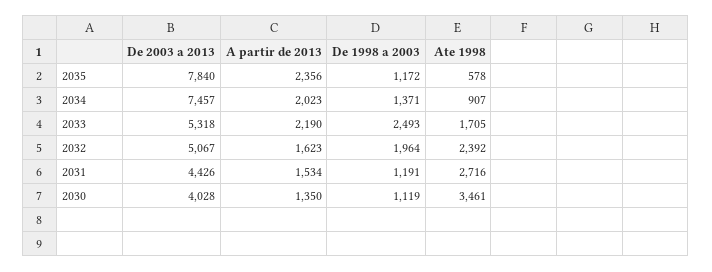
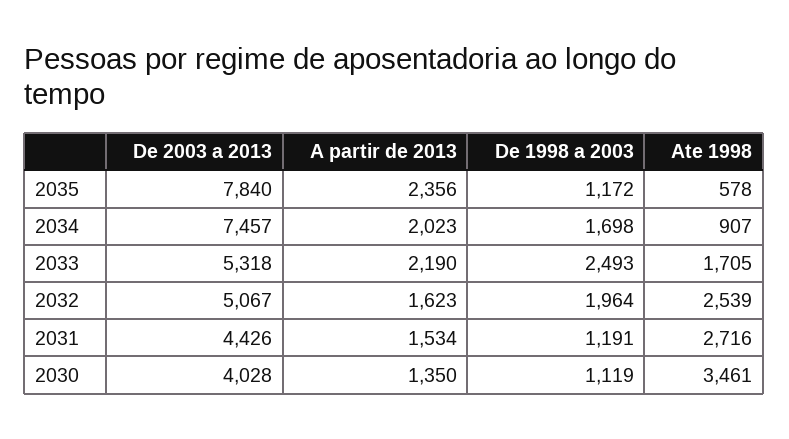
  {
    "De 2003 a 2013": {
      "2035": 7840,
      "2034": 7457,
      "2033": 5318,
      "2032": 5067,
      "2031": 4426,
      "2030": 4028
    },
    "A partir de 2013": {
      "2035": 2356,
      "2034": 2023,
      "2033": 2190,
      "2032": 1623,
      "2031": 1534,
      "2030": 1350
    },
    "De 1998 a 2003": {
      "2035": 1172,
-     "2034": 1371,
+     "2034": 1698,
      "2033": 2493,
      "2032": 1964,
      "2031": 1191,
      "2030": 1119
    },
    "Ate 1998": {
      "2035": 578,
      "2034": 907,
      "2033": 1705,
-     "2032": 2392,
+     "2032": 2539,
      "2031": 2716,
      "2030": 3461
    }
  }

